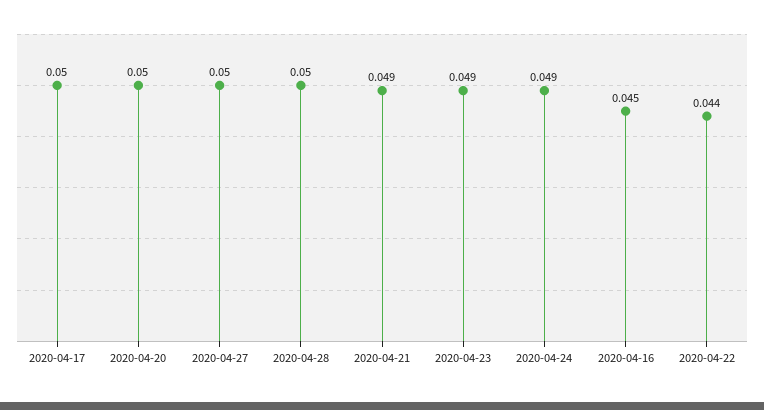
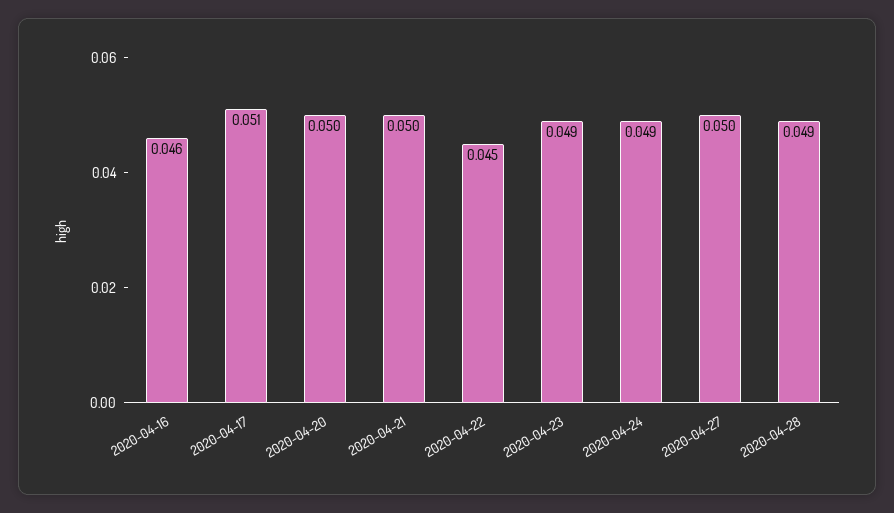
  {
-   "2020-04-17": 0.05,
+   "2020-04-17": 0.051,
    "2020-04-20": 0.05,
    "2020-04-27": 0.05,
-   "2020-04-28": 0.05,
+   "2020-04-28": 0.049,
-   "2020-04-21": 0.049,
+   "2020-04-21": 0.05,
    "2020-04-23": 0.049,
    "2020-04-24": 0.049,
-   "2020-04-16": 0.045,
+   "2020-04-16": 0.046,
-   "2020-04-22": 0.044
+   "2020-04-22": 0.045
  }

